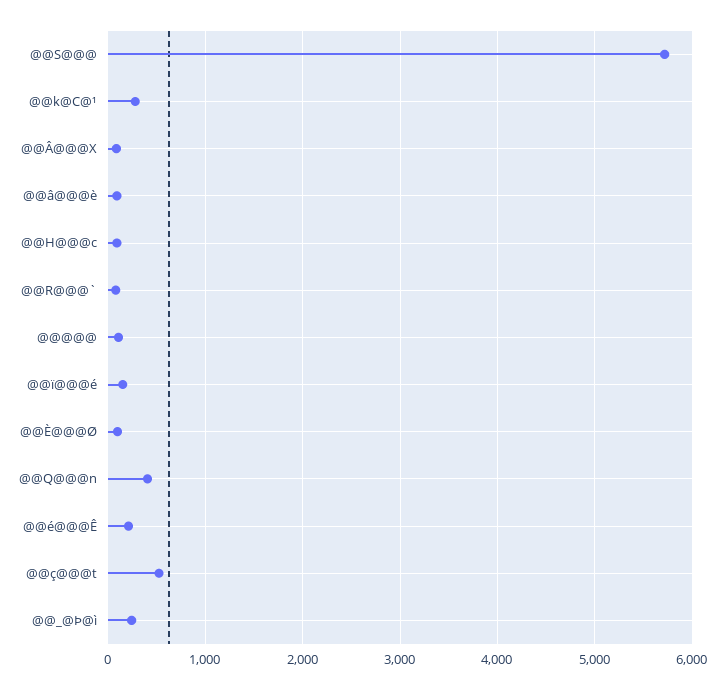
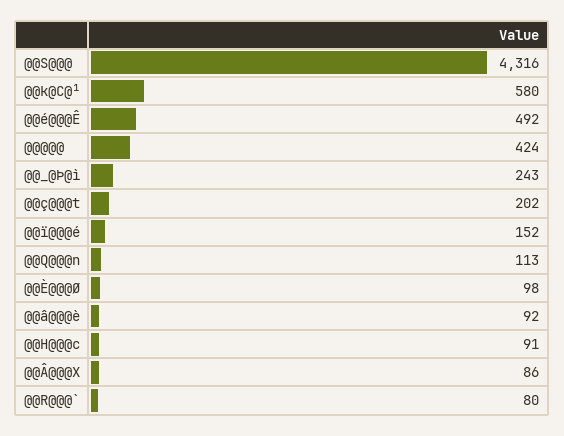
  {
-   "@@S@@@": 5700,
+   "@@S@@@": 4316,
-   "@@k@C@¹": 300,
+   "@@k@C@¹": 580,
    "@@Â@@@X": 86,
    "@@â@@@è": 92,
    "@@H@@@c": 91,
    "@@R@@@`": 80,
-   "@@@@@": 100,
+   "@@@@@": 424,
    "@@ï@@@é": 152,
    "@@È@@@Ø": 98,
-   "@@Q@@@n": 400,
+   "@@Q@@@n": 113,
-   "@@é@@@Ê": 200,
+   "@@é@@@Ê": 492,
-   "@@ç@@@t": 500,
+   "@@ç@@@t": 202,
    "@@_@Þ@ì": 243
  }

